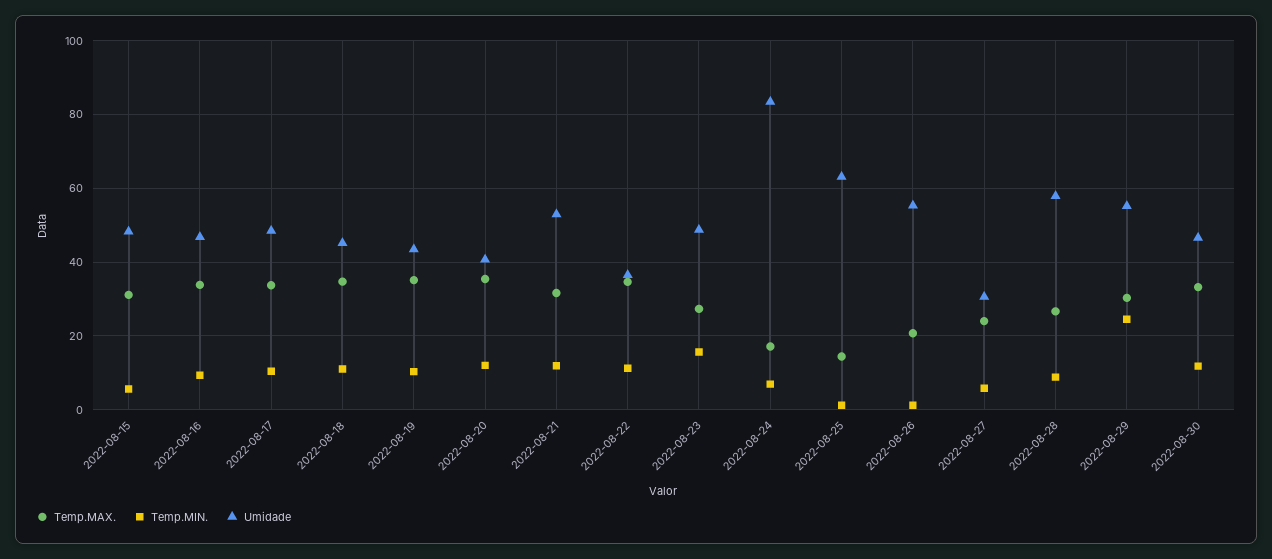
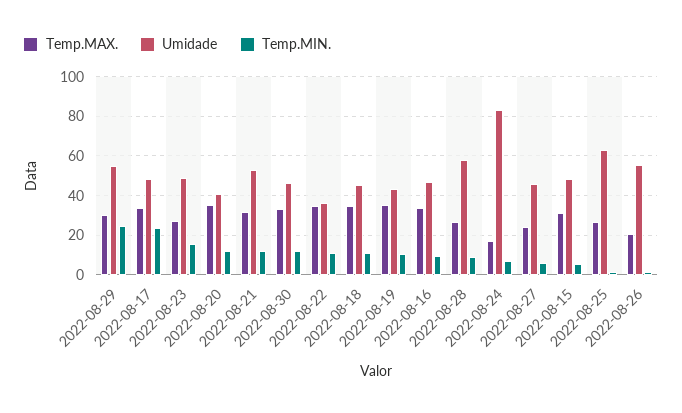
  {
    "Temp.MAX.": {
      "2022-08-15": 32,
      "2022-08-16": 34,
      "2022-08-17": 34,
      "2022-08-18": 34,
      "2022-08-19": 36,
      "2022-08-20": 36,
      "2022-08-21": 32,
      "2022-08-22": 34,
      "2022-08-23": 28,
      "2022-08-24": 18,
-     "2022-08-25": 14,
+     "2022-08-25": 25,
      "2022-08-26": 20,
      "2022-08-27": 24,
      "2022-08-28": 26,
      "2022-08-29": 30,
      "2022-08-30": 34
    },
    "Temp.MIN.": {
      "2022-08-15": 6,
      "2022-08-16": 10,
-     "2022-08-17": 10,
+     "2022-08-17": 25,
      "2022-08-18": 12,
      "2022-08-19": 10,
      "2022-08-20": 12,
      "2022-08-21": 12,
      "2022-08-22": 12,
      "2022-08-23": 16,
      "2022-08-24": 6,
      "2022-08-25": 2,
      "2022-08-26": 2,
      "2022-08-27": 6,
      "2022-08-28": 8,
      "2022-08-29": 24,
      "2022-08-30": 12
    },
    "Umidade": {
      "2022-08-15": 48,
      "2022-08-16": 46,
      "2022-08-17": 48,
      "2022-08-18": 46,
      "2022-08-19": 44,
      "2022-08-20": 40,
      "2022-08-21": 52,
      "2022-08-22": 36,
      "2022-08-23": 48,
      "2022-08-24": 84,
      "2022-08-25": 64,
      "2022-08-26": 56,
-     "2022-08-27": 30,
+     "2022-08-27": 45,
      "2022-08-28": 58,
      "2022-08-29": 56,
      "2022-08-30": 46
    }
  }

